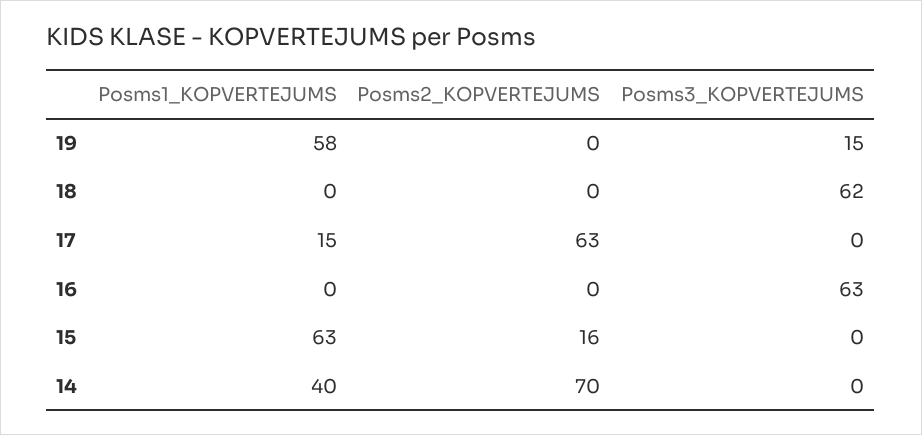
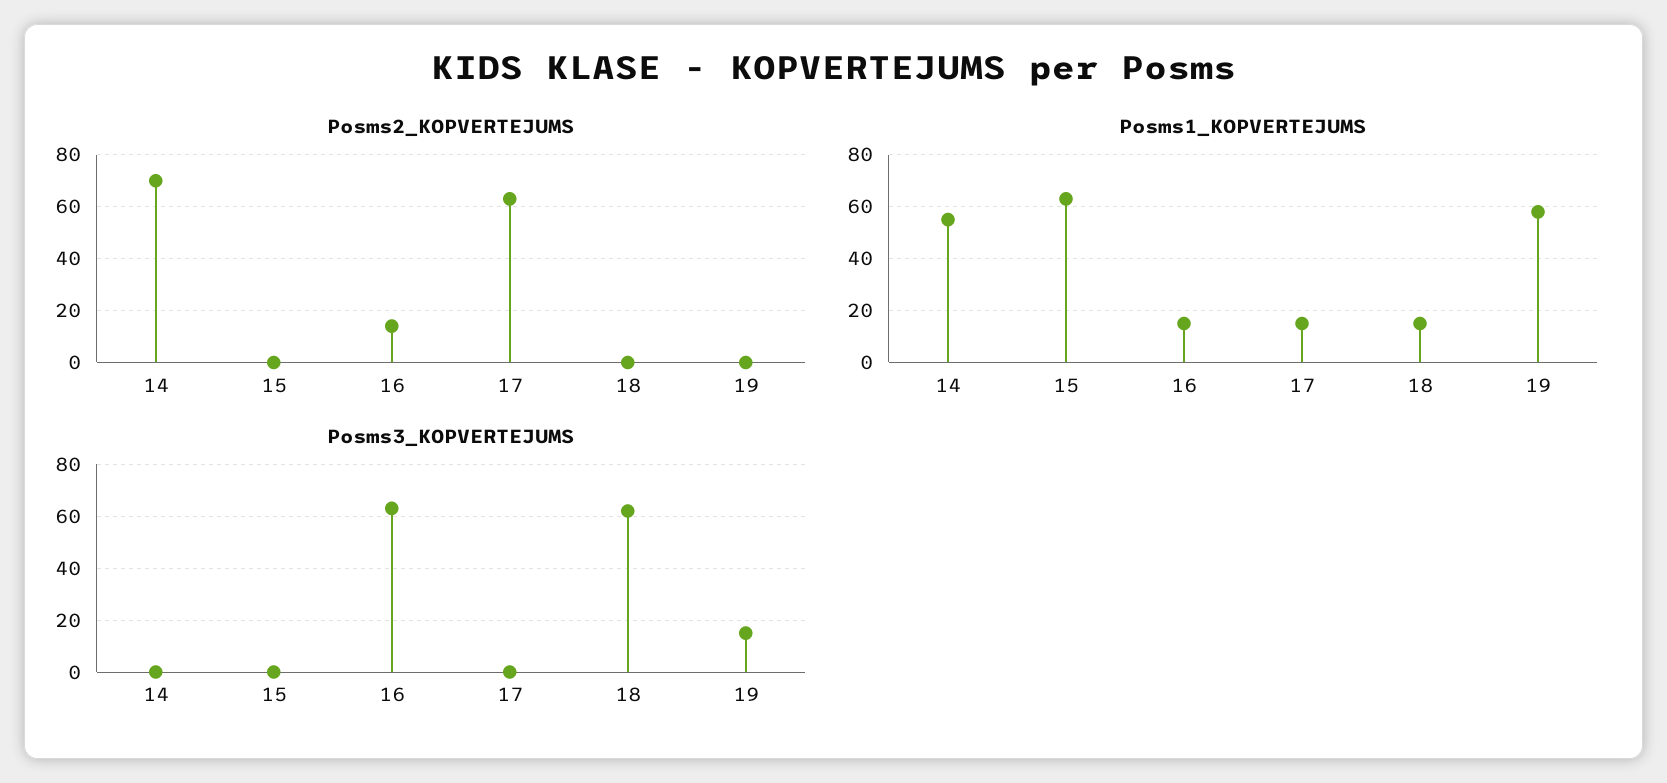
  {
    "Posms1_KOPVERTEJUMS": {
      "19": 58,
-     "18": 0,
+     "18": 15,
      "17": 15,
-     "16": 0,
+     "16": 15,
      "15": 63,
-     "14": 40
+     "14": 55
    },
    "Posms2_KOPVERTEJUMS": {
      "19": 0,
      "18": 0,
      "17": 63,
-     "16": 0,
+     "16": 15,
-     "15": 16,
+     "15": 0,
      "14": 70
    },
    "Posms3_KOPVERTEJUMS": {
      "19": 15,
      "18": 62,
      "17": 0,
      "16": 63,
      "15": 0,
      "14": 0
    }
  }

